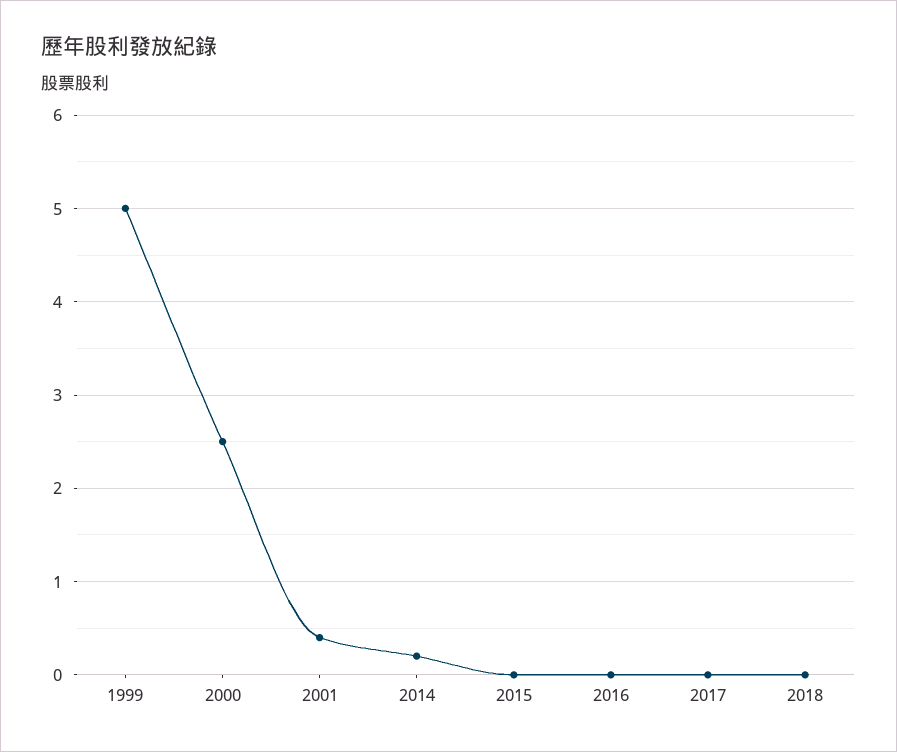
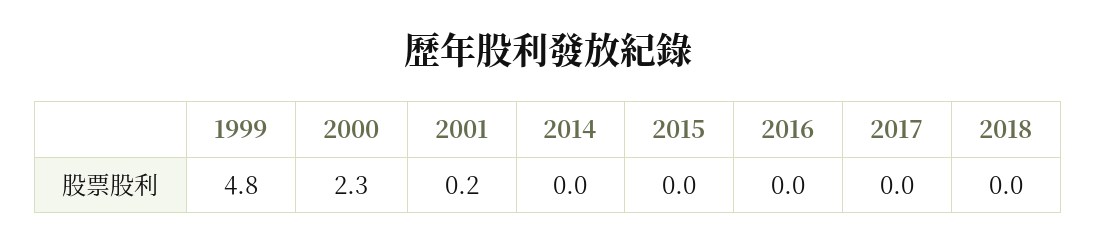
  {
-   "1999": 5,
+   "1999": 4.8,
-   "2000": 2.5,
+   "2000": 2.3,
-   "2001": 0.4,
+   "2001": 0.2,
-   "2014": 0.2,
+   "2014": 0,
    "2015": 0,
    "2016": 0,
    "2017": 0,
    "2018": 0
  }

